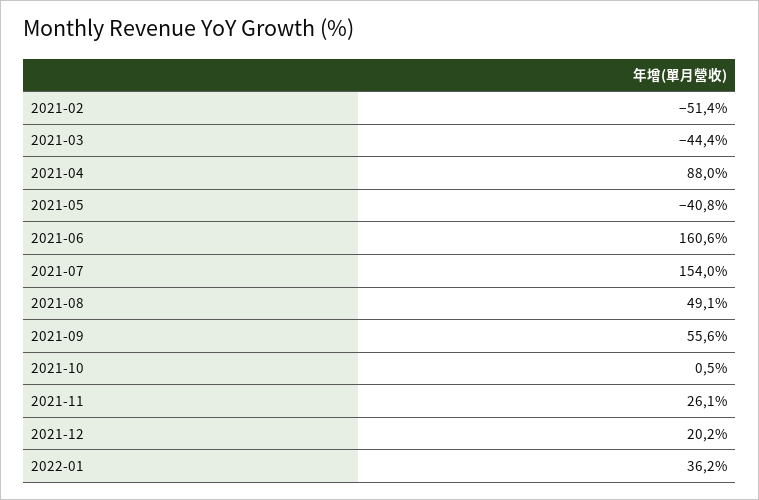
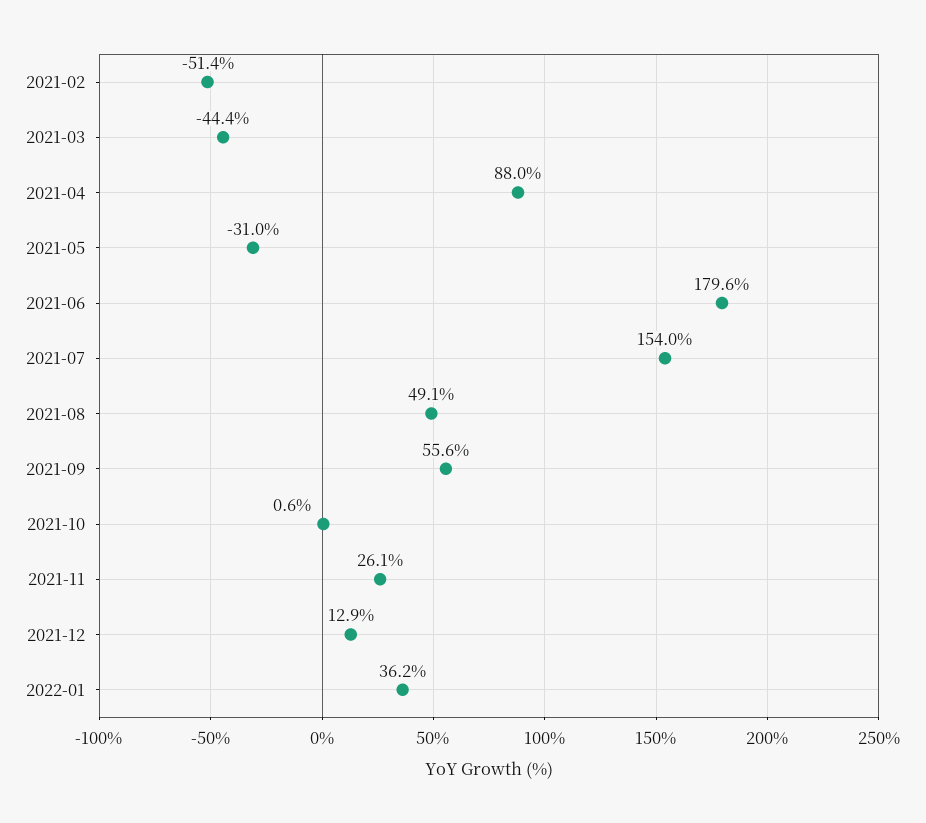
  {
    "2021-02": -51.4,
    "2021-03": -44.4,
    "2021-04": 88,
-   "2021-05": -40.8,
+   "2021-05": -31,
-   "2021-06": 160.6,
+   "2021-06": 179.6,
    "2021-07": 154,
    "2021-08": 49.1,
    "2021-09": 55.6,
-   "2021-10": 0.5,
+   "2021-10": 0.6,
    "2021-11": 26.1,
-   "2021-12": 20.2,
+   "2021-12": 12.9,
    "2022-01": 36.2
  }

